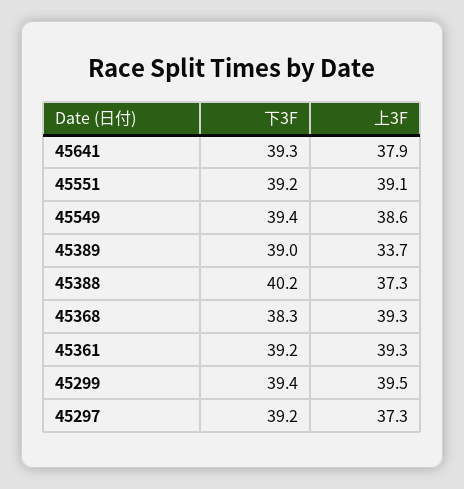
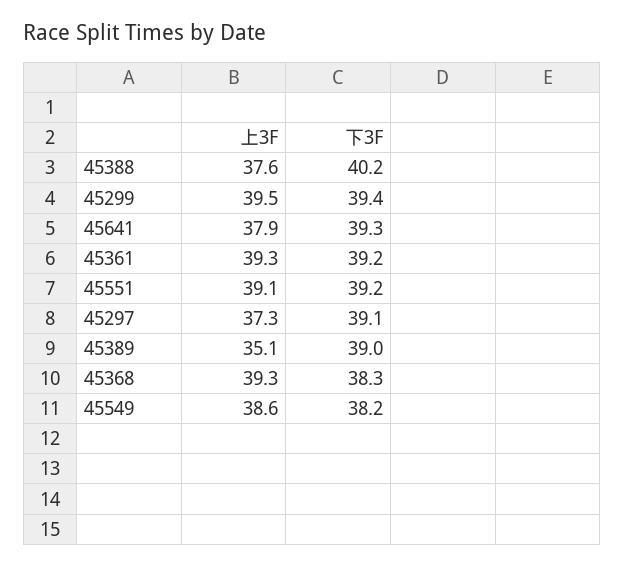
  {
    "下3F": {
      "45641": 39.3,
      "45551": 39.2,
-     "45549": 39.4,
+     "45549": 38.2,
      "45389": 39,
      "45388": 40.2,
      "45368": 38.3,
      "45361": 39.2,
      "45299": 39.4,
-     "45297": 39.2
+     "45297": 39.1
    },
    "上3F": {
      "45641": 37.9,
      "45551": 39.1,
      "45549": 38.6,
-     "45389": 33.7,
+     "45389": 35.1,
-     "45388": 37.3,
+     "45388": 37.6,
      "45368": 39.3,
      "45361": 39.3,
      "45299": 39.5,
      "45297": 37.3
    }
  }

